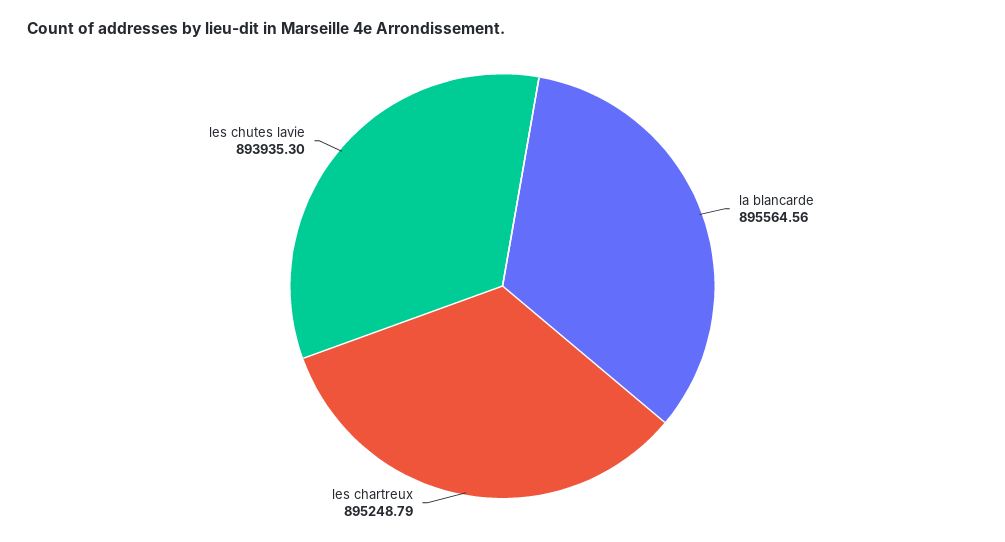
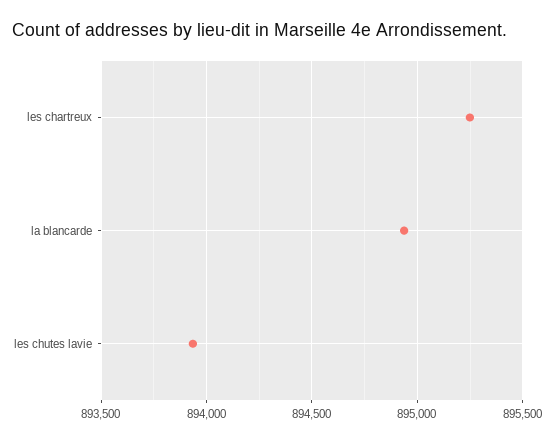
  {
-   "la blancarde": 895564.56,
+   "la blancarde": 894950,
    "les chartreux": 895248.79,
    "les chutes lavie": 893935.3
  }

